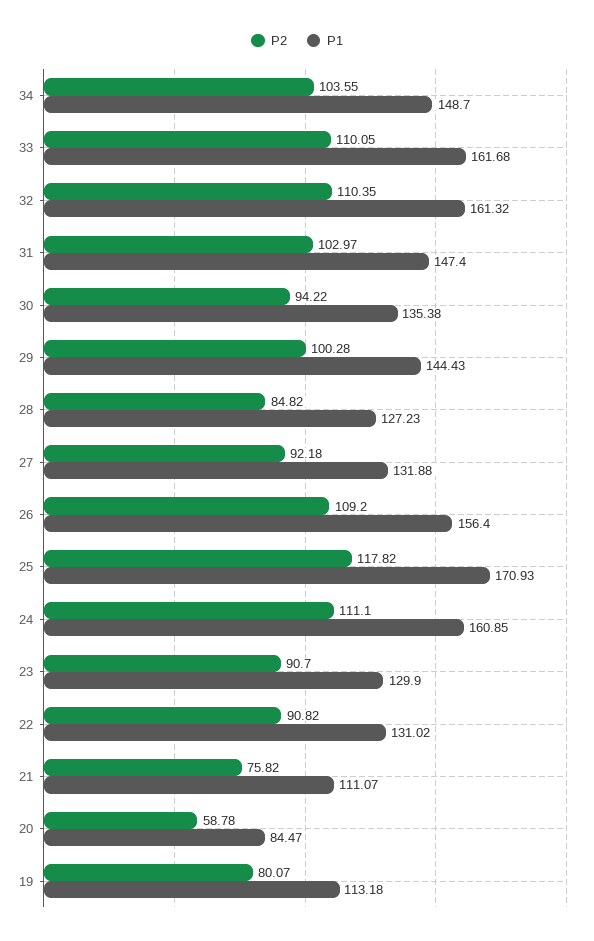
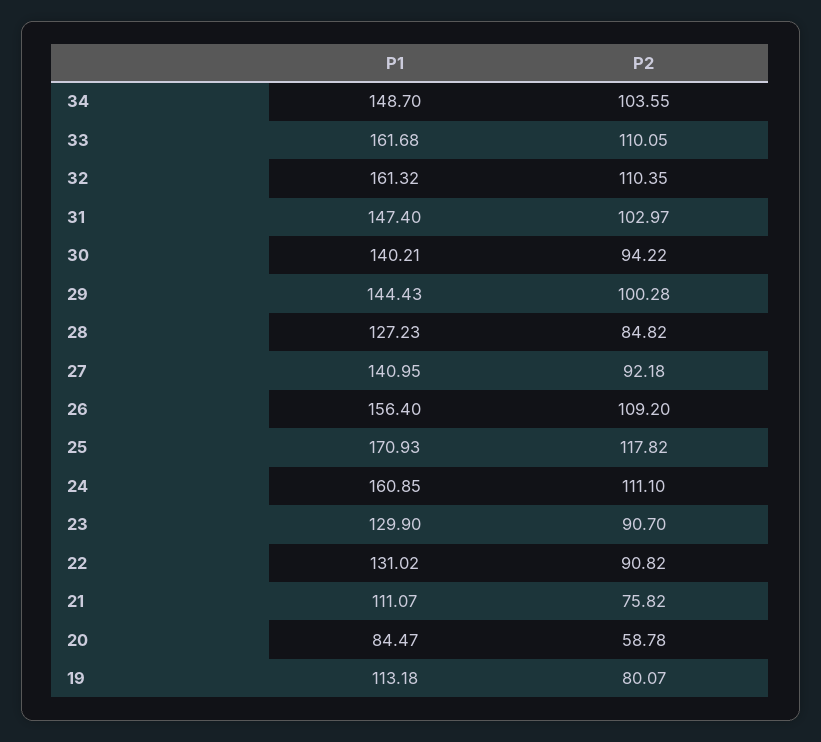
  {
    "P2": {
      "34": 103.55,
      "33": 110.05,
      "32": 110.35,
      "31": 102.97,
      "30": 94.22,
      "29": 100.28,
      "28": 84.82,
      "27": 92.18,
      "26": 109.2,
      "25": 117.82,
      "24": 111.1,
      "23": 90.7,
      "22": 90.82,
      "21": 75.82,
      "20": 58.78,
      "19": 80.07
    },
    "P1": {
      "34": 148.7,
      "33": 161.68,
      "32": 161.32,
      "31": 147.4,
-     "30": 135.38,
+     "30": 140.21,
      "29": 144.43,
      "28": 127.23,
-     "27": 131.88,
+     "27": 140.95,
      "26": 156.4,
      "25": 170.93,
      "24": 160.85,
      "23": 129.9,
      "22": 131.02,
      "21": 111.07,
      "20": 84.47,
      "19": 113.18
    }
  }

